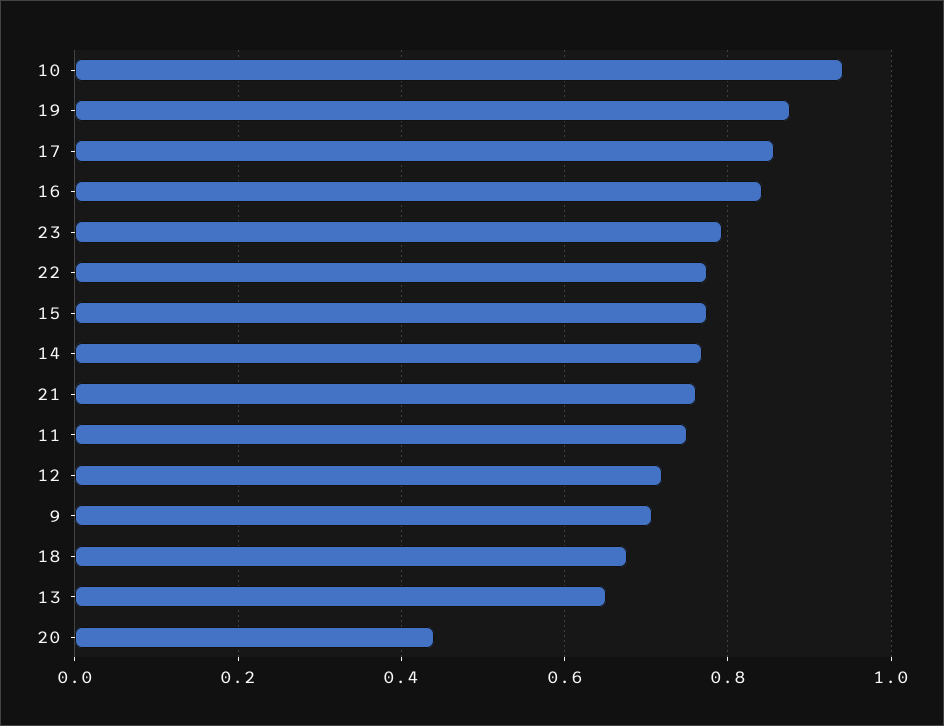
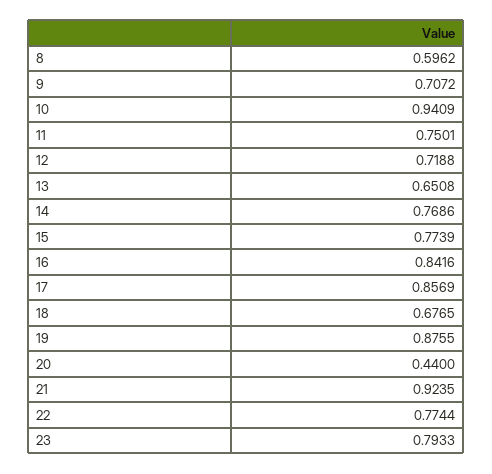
  {
    "10": 0.9409,
    "19": 0.8755,
    "17": 0.8569,
    "16": 0.8416,
    "23": 0.7933,
    "22": 0.7744,
    "15": 0.7739,
    "14": 0.7686,
-   "21": 0.76,
+   "21": 0.9235,
    "11": 0.7501,
    "12": 0.7188,
    "9": 0.7072,
    "18": 0.6765,
    "13": 0.6508,
-   "20": 0.44
+   "20": 0.44,
+   "8": 0.5962
  }

